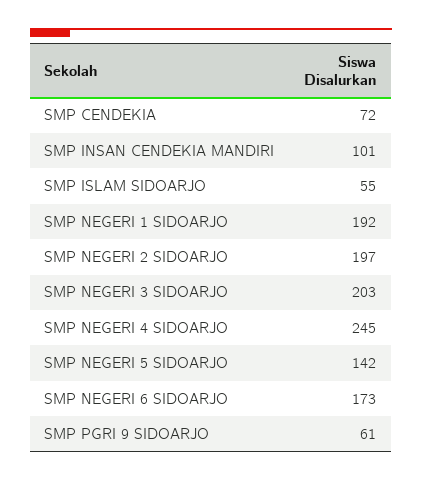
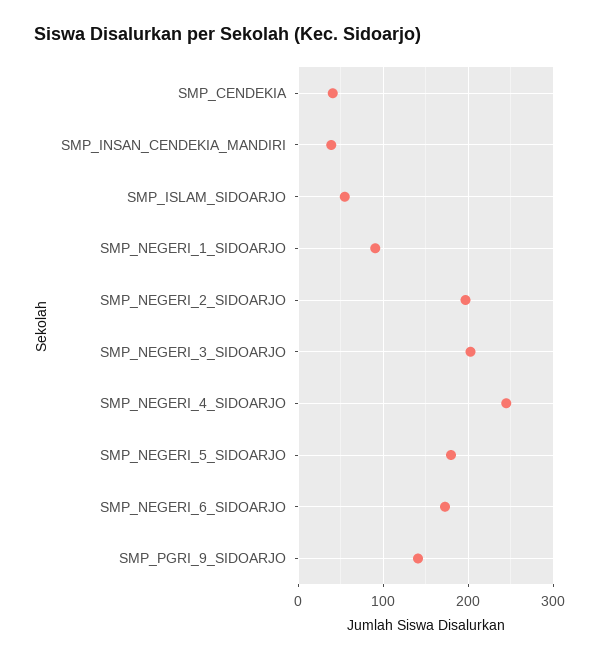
  {
-   "SMP CENDEKIA": 72,
+   "SMP CENDEKIA": 40,
-   "SMP INSAN CENDEKIA MANDIRI": 101,
+   "SMP INSAN CENDEKIA MANDIRI": 40,
    "SMP ISLAM SIDOARJO": 55,
-   "SMP NEGERI 1 SIDOARJO": 192,
+   "SMP NEGERI 1 SIDOARJO": 90,
    "SMP NEGERI 2 SIDOARJO": 197,
    "SMP NEGERI 3 SIDOARJO": 203,
    "SMP NEGERI 4 SIDOARJO": 245,
-   "SMP NEGERI 5 SIDOARJO": 142,
+   "SMP NEGERI 5 SIDOARJO": 180,
    "SMP NEGERI 6 SIDOARJO": 173,
-   "SMP PGRI 9 SIDOARJO": 61
+   "SMP PGRI 9 SIDOARJO": 140
  }

